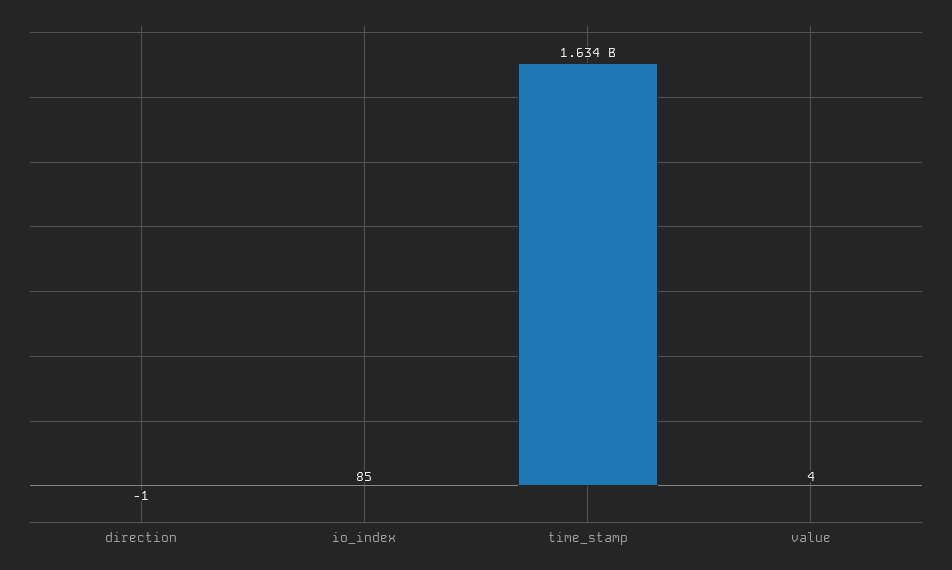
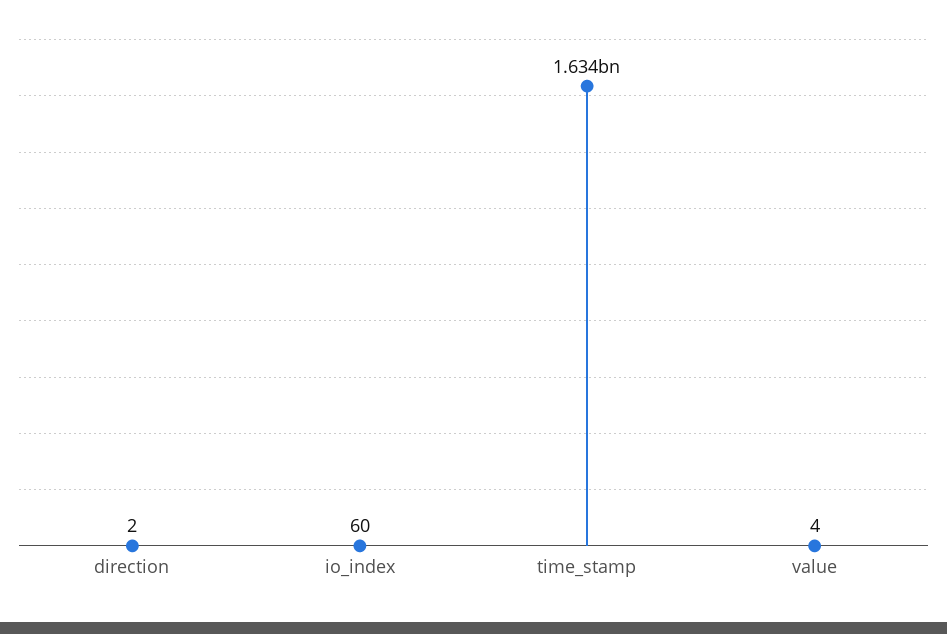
  {
-   "direction": -1,
+   "direction": 2,
-   "io_index": 85,
+   "io_index": 60,
    "time_stamp": 1634000000,
    "value": 4
  }

